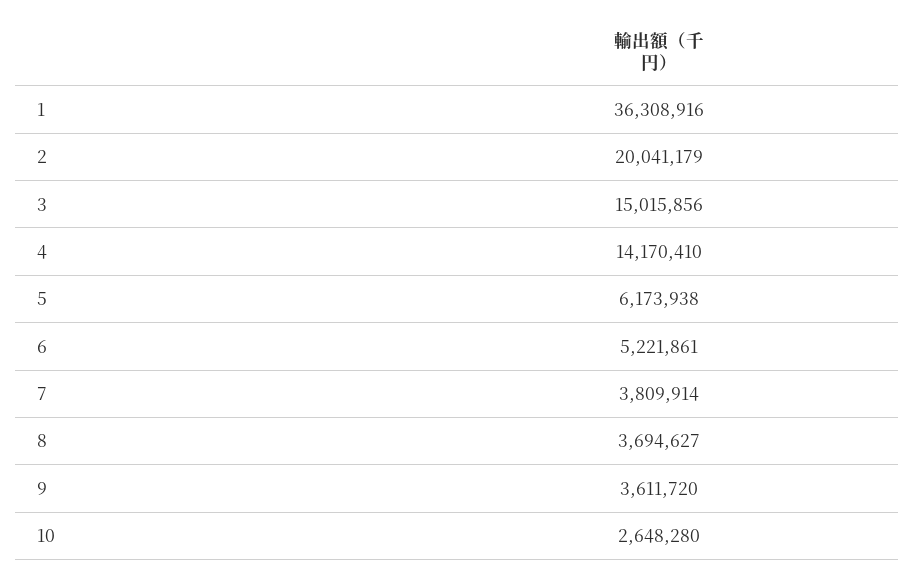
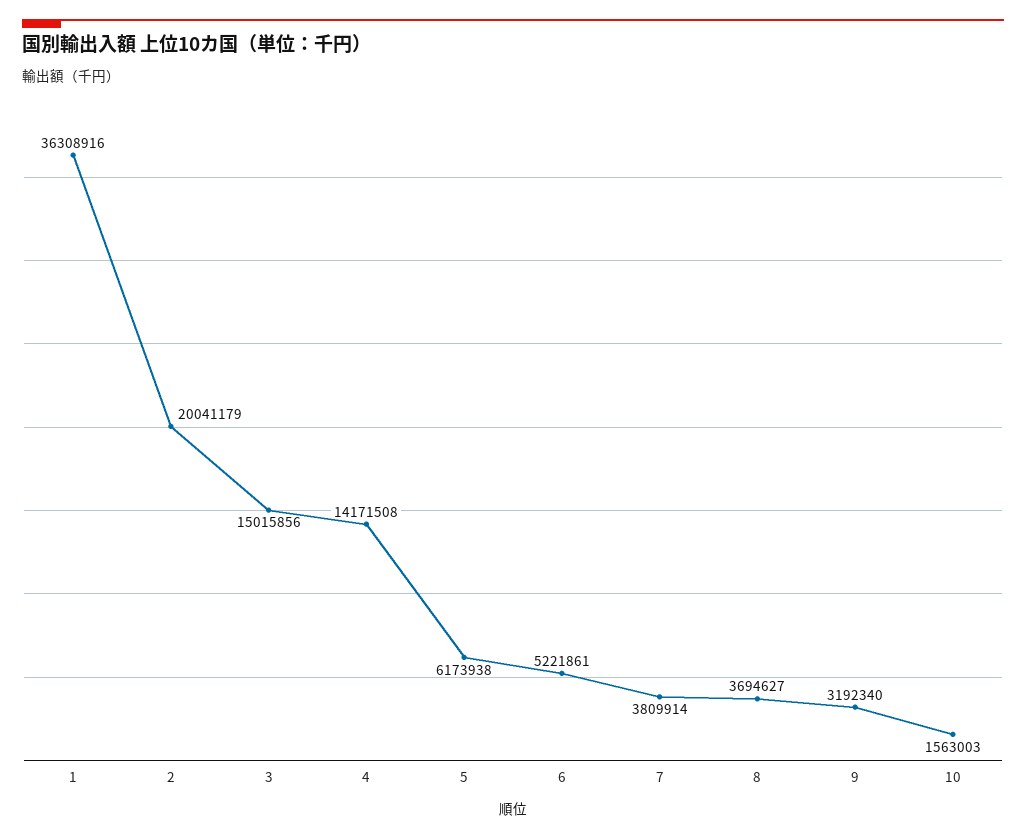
  {
    "1": 36308916,
    "2": 20041179,
    "3": 15015856,
-   "4": 14170410,
+   "4": 14171508,
    "5": 6173938,
    "6": 5221861,
    "7": 3809914,
    "8": 3694627,
-   "9": 3611720,
+   "9": 3192340,
-   "10": 2648280
+   "10": 1563003
  }

